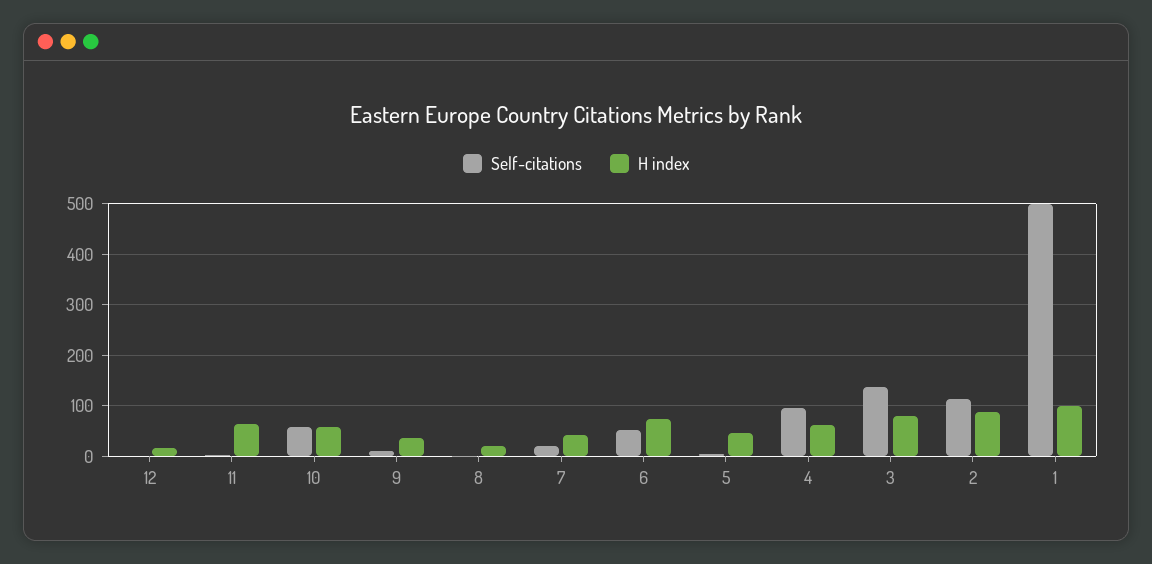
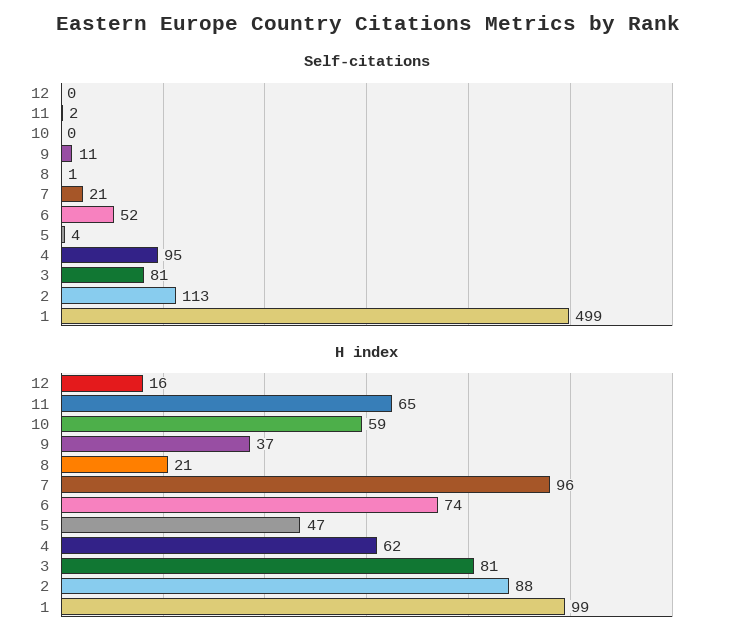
  {
    "Self-citations": {
      "12": 0,
      "11": 2,
-     "10": 60,
+     "10": 0,
      "9": 11,
      "8": 1,
      "7": 21,
      "6": 52,
      "5": 4,
      "4": 95,
-     "3": 140,
+     "3": 81,
      "2": 113,
      "1": 499
    },
    "H index": {
      "12": 16,
      "11": 65,
      "10": 59,
      "9": 37,
      "8": 21,
-     "7": 40,
+     "7": 96,
      "6": 74,
      "5": 47,
      "4": 62,
      "3": 81,
      "2": 88,
      "1": 99
    }
  }

